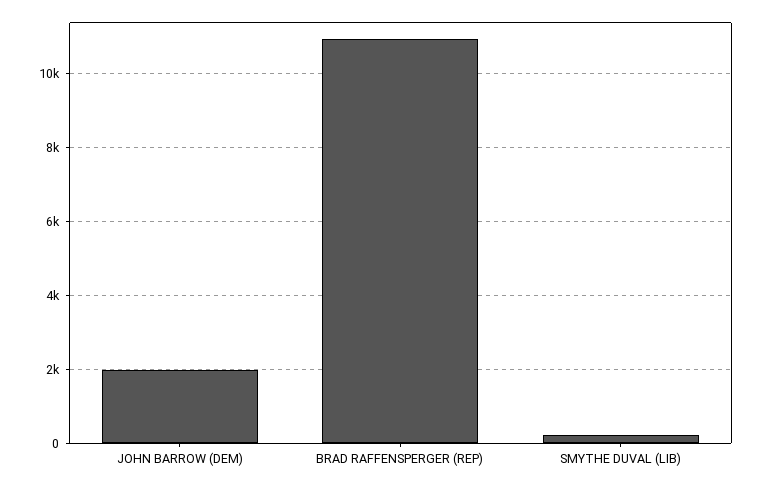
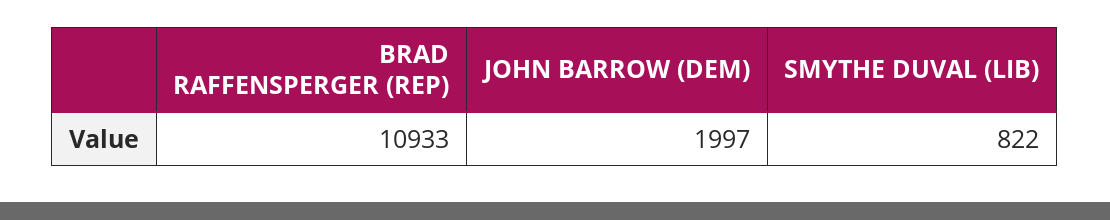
  {
    "JOHN BARROW (DEM)": 1997,
    "BRAD RAFFENSPERGER (REP)": 10933,
-   "SMYTHE DUVAL (LIB)": 200
+   "SMYTHE DUVAL (LIB)": 822
  }

